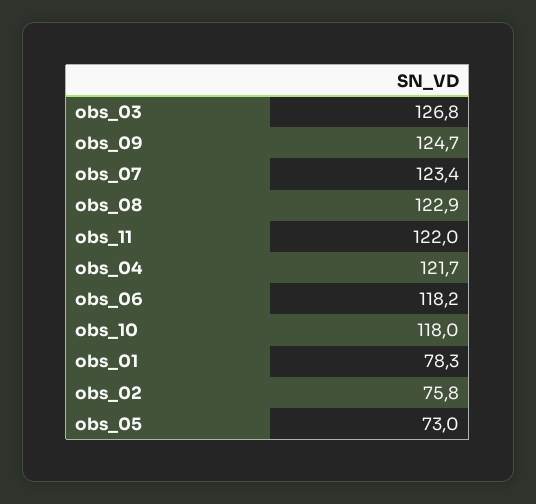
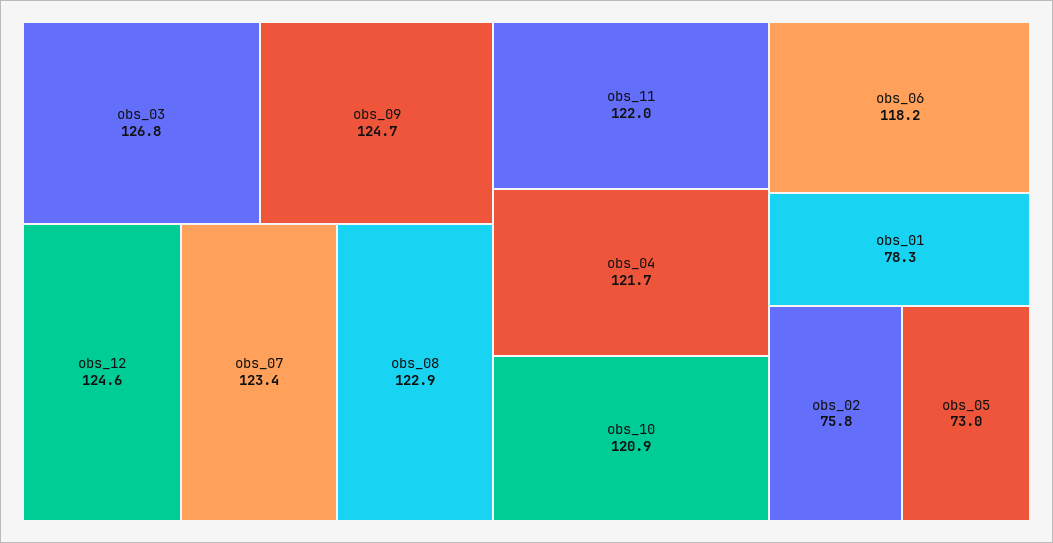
  {
    "obs_03": 126.8,
    "obs_09": 124.7,
    "obs_07": 123.4,
    "obs_08": 122.9,
    "obs_11": 122,
    "obs_04": 121.7,
    "obs_06": 118.2,
-   "obs_10": 118,
+   "obs_10": 120.9,
    "obs_01": 78.3,
    "obs_02": 75.8,
-   "obs_05": 73
+   "obs_05": 73,
+   "obs_12": 124.6
  }

